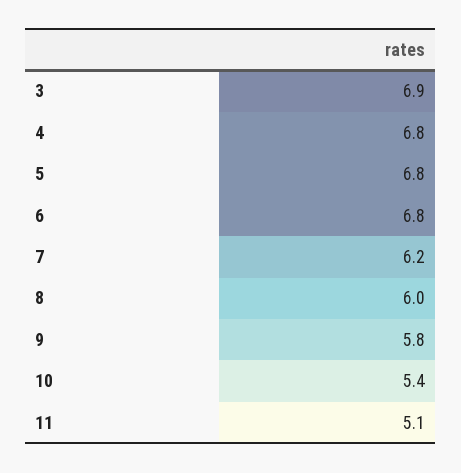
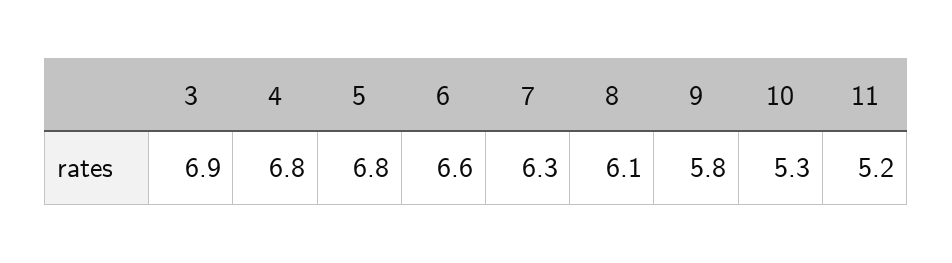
  {
    "3": 6.9,
    "4": 6.8,
    "5": 6.8,
-   "6": 6.8,
+   "6": 6.6,
-   "7": 6.2,
+   "7": 6.3,
-   "8": 6,
+   "8": 6.1,
    "9": 5.8,
-   "10": 5.4,
+   "10": 5.3,
-   "11": 5.1
+   "11": 5.2
  }

